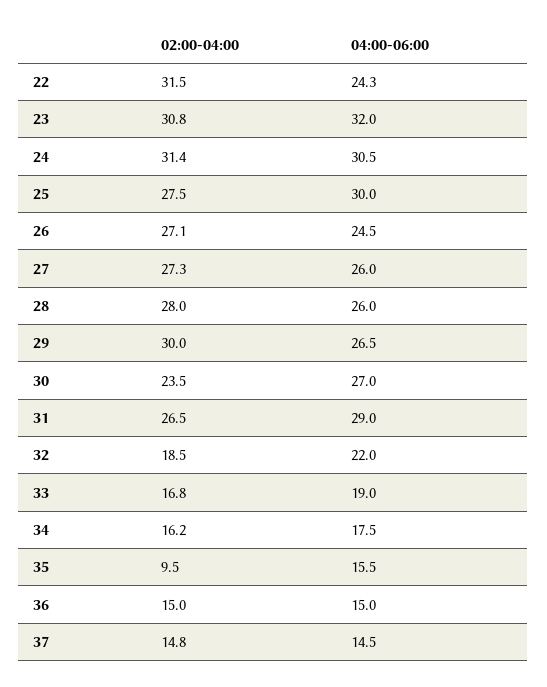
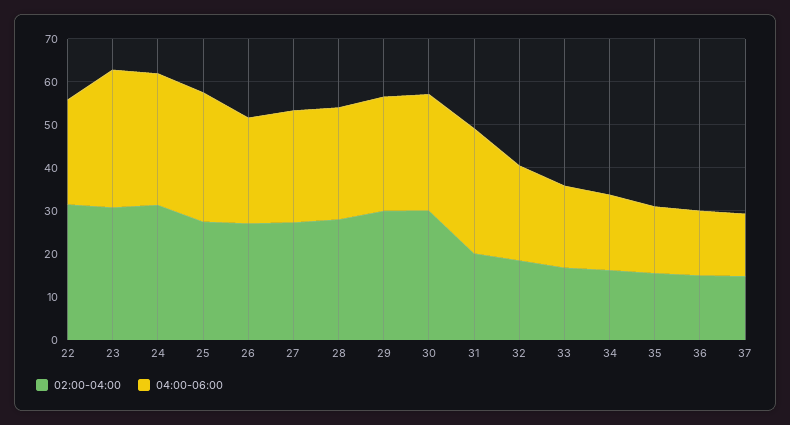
  {
    "02:00-04:00": {
      "22": 31.5,
      "23": 30.8,
      "24": 31.4,
      "25": 27.5,
      "26": 27.1,
      "27": 27.3,
      "28": 28,
      "29": 30,
-     "30": 23.5,
+     "30": 30,
-     "31": 26.5,
+     "31": 20,
      "32": 18.5,
      "33": 16.8,
      "34": 16.2,
-     "35": 9.5,
+     "35": 16,
      "36": 15,
      "37": 14.8
    },
    "04:00-06:00": {
      "22": 24.3,
      "23": 32,
      "24": 30.5,
      "25": 30,
      "26": 24.5,
      "27": 26,
      "28": 26,
      "29": 26.5,
      "30": 27,
      "31": 29,
      "32": 22,
      "33": 19,
      "34": 17.5,
      "35": 15.5,
      "36": 15,
      "37": 14.5
    }
  }

